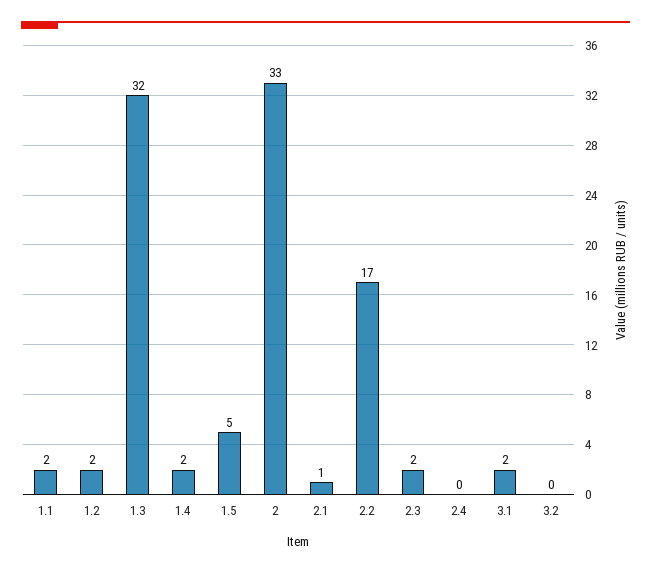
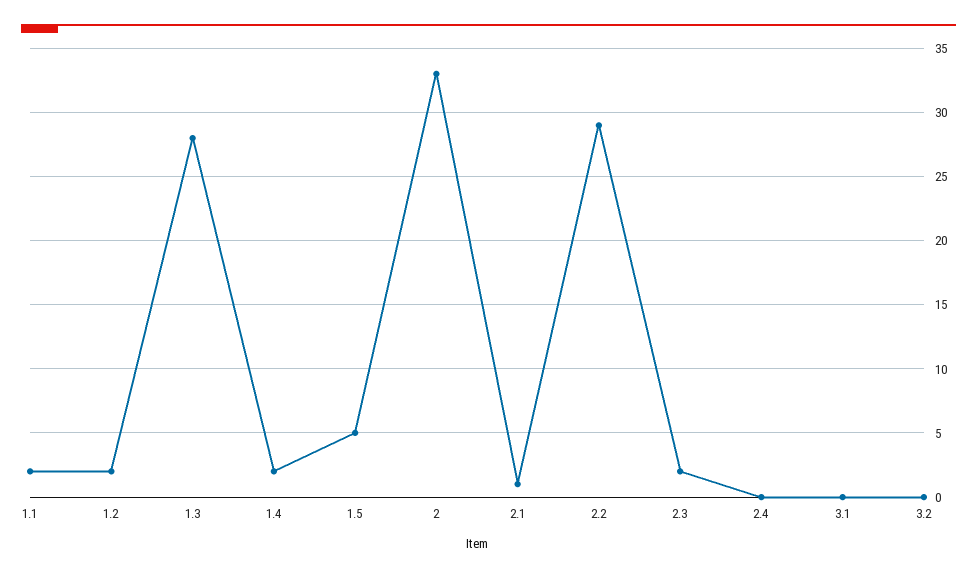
  {
    "1.1": 2,
    "1.2": 2,
-   "1.3": 32,
+   "1.3": 28,
    "1.4": 2,
    "1.5": 5,
    "2": 33,
    "2.1": 1,
-   "2.2": 17,
+   "2.2": 29,
    "2.3": 2,
    "2.4": 0,
-   "3.1": 2,
+   "3.1": 0,
    "3.2": 0
  }

